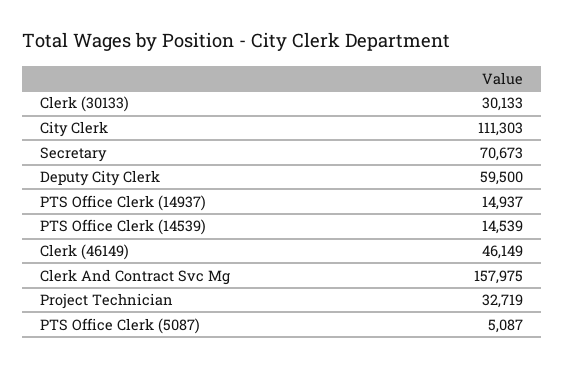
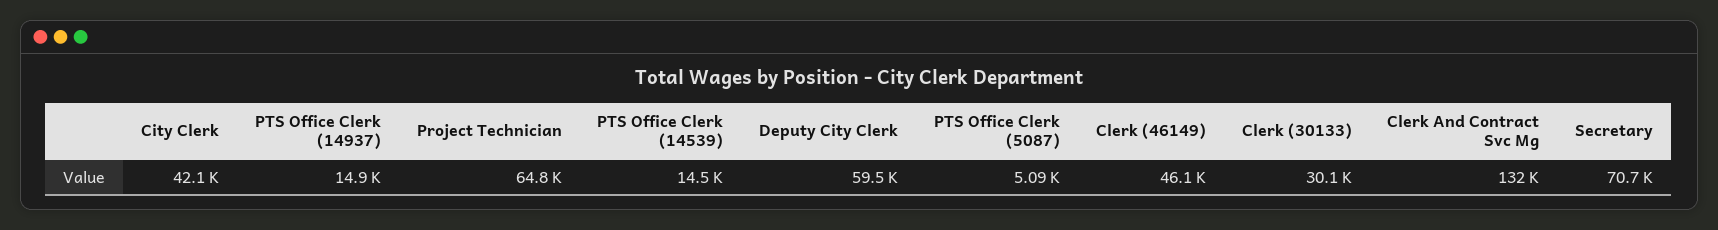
  {
    "Clerk (30133)": 30133,
-   "City Clerk": 111303,
+   "City Clerk": 42100,
    "Secretary": 70673,
    "Deputy City Clerk": 59500,
    "PTS Office Clerk (14937)": 14937,
    "PTS Office Clerk (14539)": 14539,
    "Clerk (46149)": 46149,
-   "Clerk And Contract Svc Mg": 157975,
+   "Clerk And Contract Svc Mg": 132000,
-   "Project Technician": 32719,
+   "Project Technician": 64800,
    "PTS Office Clerk (5087)": 5087
  }

